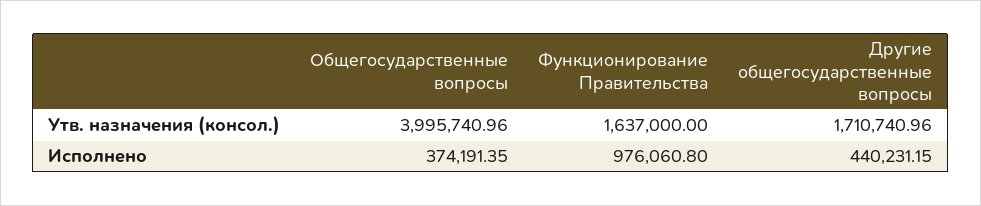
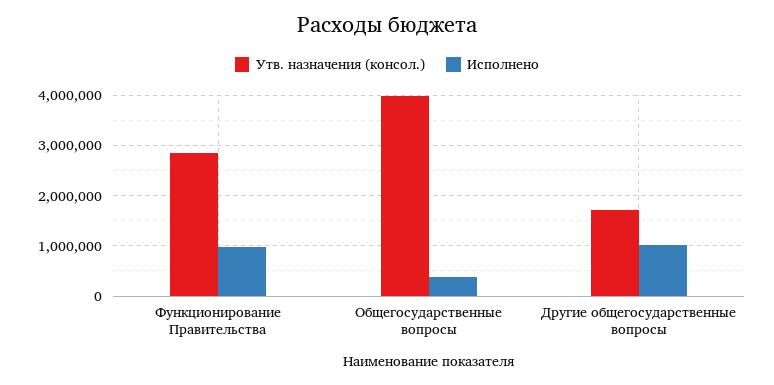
  {
    "Утв. назначения (консол.)": {
      "Общегосударственные вопросы": 3995740.96,
-     "Функционирование Правительства": 1637000,
+     "Функционирование Правительства": 2800000,
      "Другие общегосударственные вопросы": 1710740.96
    },
    "Исполнено": {
      "Общегосударственные вопросы": 374191.35,
      "Функционирование Правительства": 976060.8,
-     "Другие общегосударственные вопросы": 440231.15
+     "Другие общегосударственные вопросы": 1000000
    }
  }

